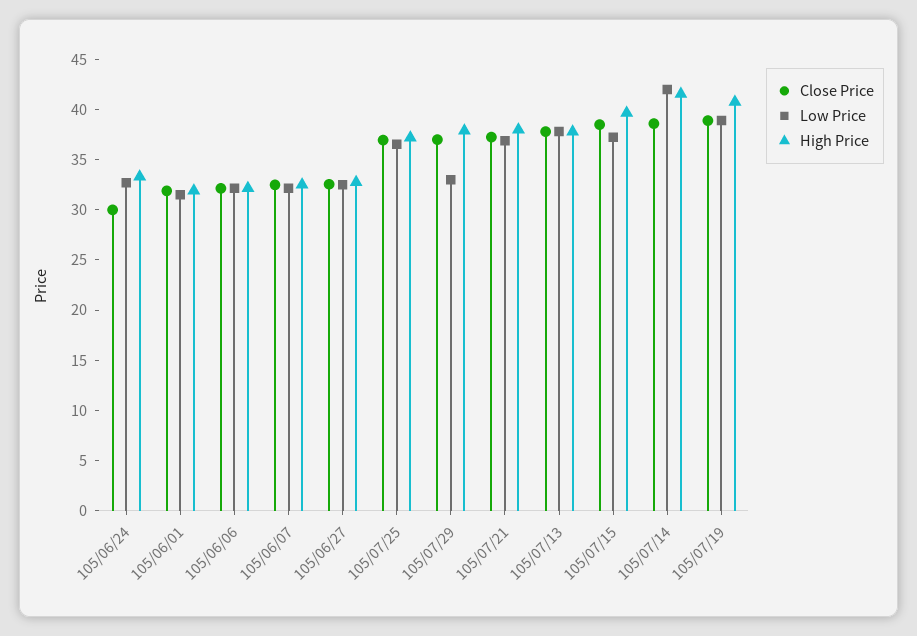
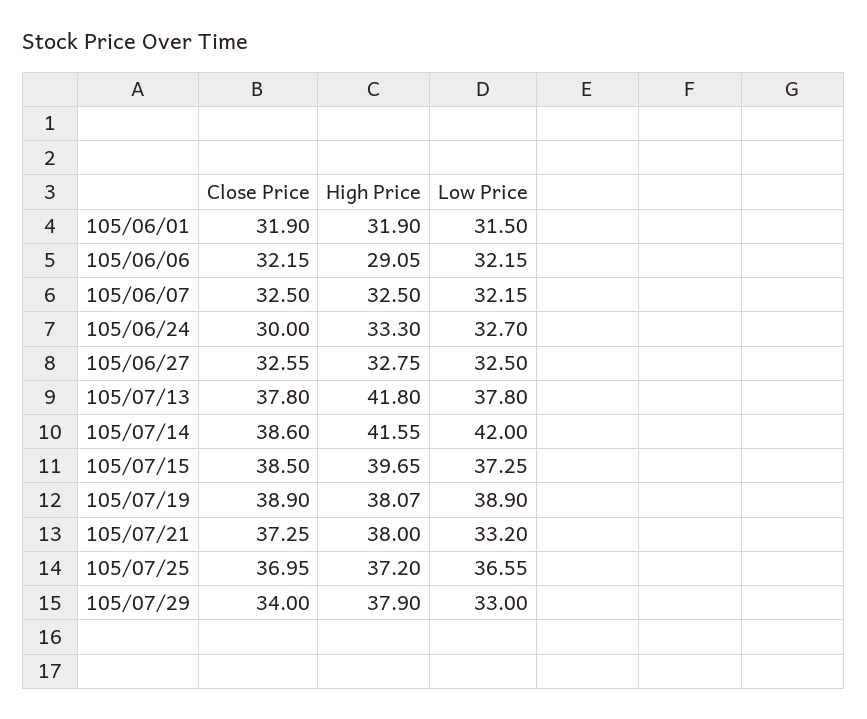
  {
    "Close Price": {
      "105/06/24": 30,
      "105/06/01": 31.9,
      "105/06/06": 32.15,
      "105/06/07": 32.5,
      "105/06/27": 32.55,
      "105/07/25": 36.95,
-     "105/07/29": 37,
+     "105/07/29": 34,
      "105/07/21": 37.25,
      "105/07/13": 37.8,
      "105/07/15": 38.5,
      "105/07/14": 38.6,
      "105/07/19": 38.9
    },
    "Low Price": {
      "105/06/24": 32.7,
      "105/06/01": 31.5,
      "105/06/06": 32.15,
      "105/06/07": 32.15,
      "105/06/27": 32.5,
      "105/07/25": 36.55,
      "105/07/29": 33,
-     "105/07/21": 37,
+     "105/07/21": 33.2,
      "105/07/13": 37.8,
      "105/07/15": 37.25,
      "105/07/14": 42,
      "105/07/19": 38.9
    },
    "High Price": {
      "105/06/24": 33.3,
      "105/06/01": 31.9,
-     "105/06/06": 32,
+     "105/06/06": 29.05,
      "105/06/07": 32.5,
      "105/06/27": 32.75,
      "105/07/25": 37.2,
      "105/07/29": 37.9,
      "105/07/21": 38,
-     "105/07/13": 38,
+     "105/07/13": 41.8,
      "105/07/15": 39.65,
      "105/07/14": 41.55,
-     "105/07/19": 41
+     "105/07/19": 38.07
    }
  }

